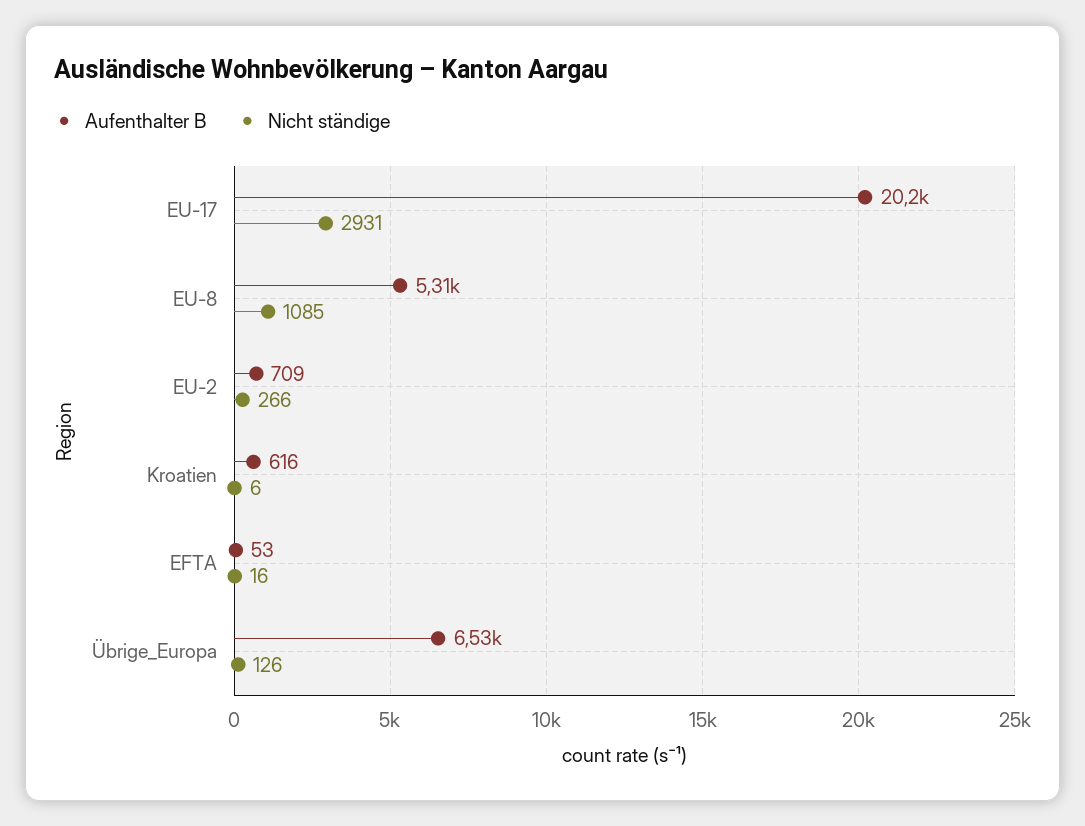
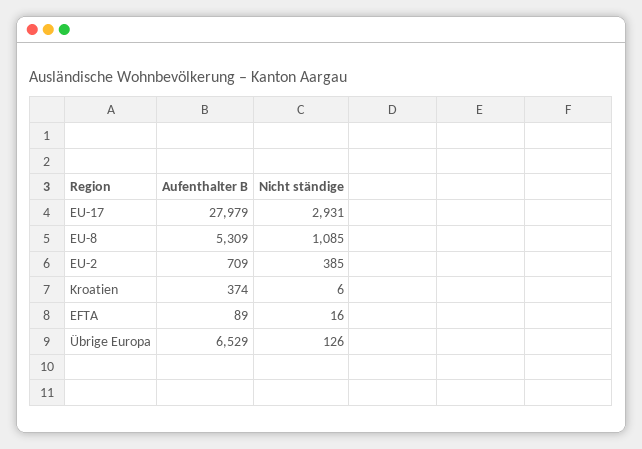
  {
    "Aufenthalter B": {
-     "EU-17": 20200,
+     "EU-17": 27979,
      "EU-8": 5309,
      "EU-2": 709,
-     "Kroatien": 616,
+     "Kroatien": 374,
-     "EFTA": 53,
+     "EFTA": 89,
      "Übrige_Europa": 6529
    },
    "Nicht ständige": {
      "EU-17": 2931,
      "EU-8": 1085,
-     "EU-2": 266,
+     "EU-2": 385,
      "Kroatien": 6,
      "EFTA": 16,
      "Übrige_Europa": 126
    }
  }

